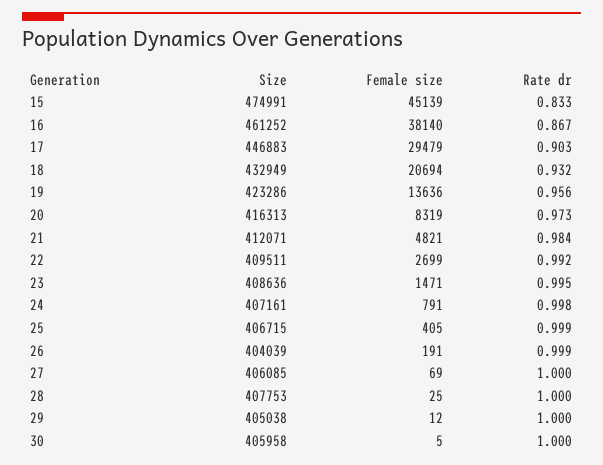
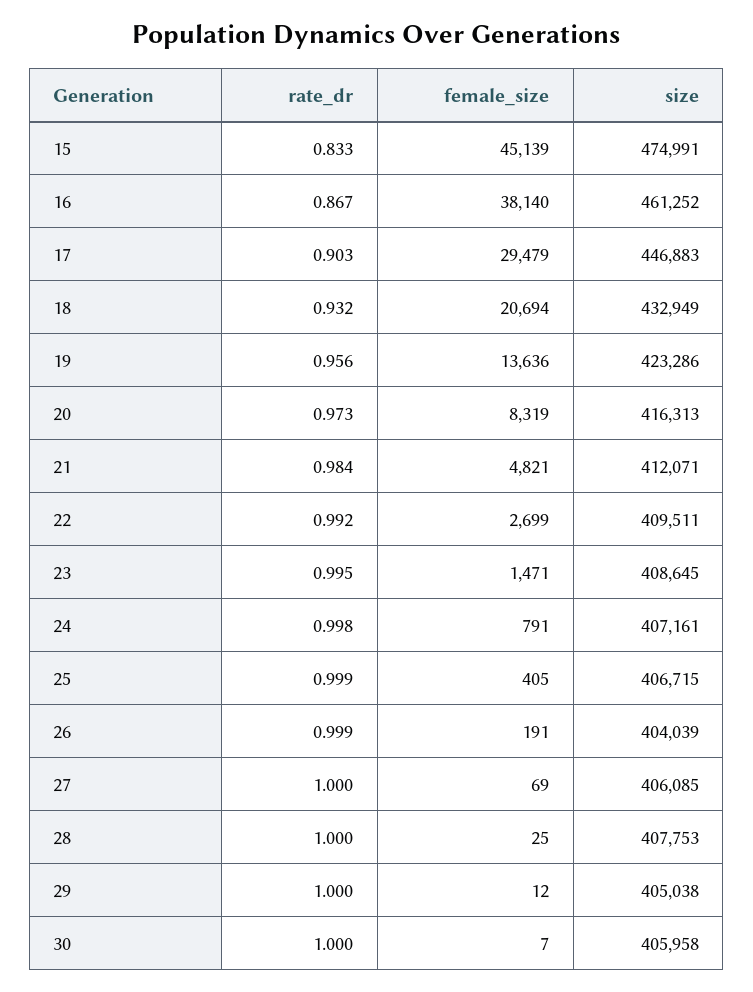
  {
    "Size": {
      "15": 474991,
      "16": 461252,
      "17": 446883,
      "18": 432949,
      "19": 423286,
      "20": 416313,
      "21": 412071,
      "22": 409511,
-     "23": 408636,
+     "23": 408645,
      "24": 407161,
      "25": 406715,
      "26": 404039,
      "27": 406085,
      "28": 407753,
      "29": 405038,
      "30": 405958
    },
    "Female size": {
      "15": 45139,
      "16": 38140,
      "17": 29479,
      "18": 20694,
      "19": 13636,
      "20": 8319,
      "21": 4821,
      "22": 2699,
      "23": 1471,
      "24": 791,
      "25": 405,
      "26": 191,
      "27": 69,
      "28": 25,
      "29": 12,
-     "30": 5
+     "30": 7
    },
    "Rate dr": {
      "15": 0.833,
      "16": 0.867,
      "17": 0.903,
      "18": 0.932,
      "19": 0.956,
      "20": 0.973,
      "21": 0.984,
      "22": 0.992,
      "23": 0.995,
      "24": 0.998,
      "25": 0.999,
      "26": 0.999,
      "27": 1,
      "28": 1,
      "29": 1,
      "30": 1
    }
  }

